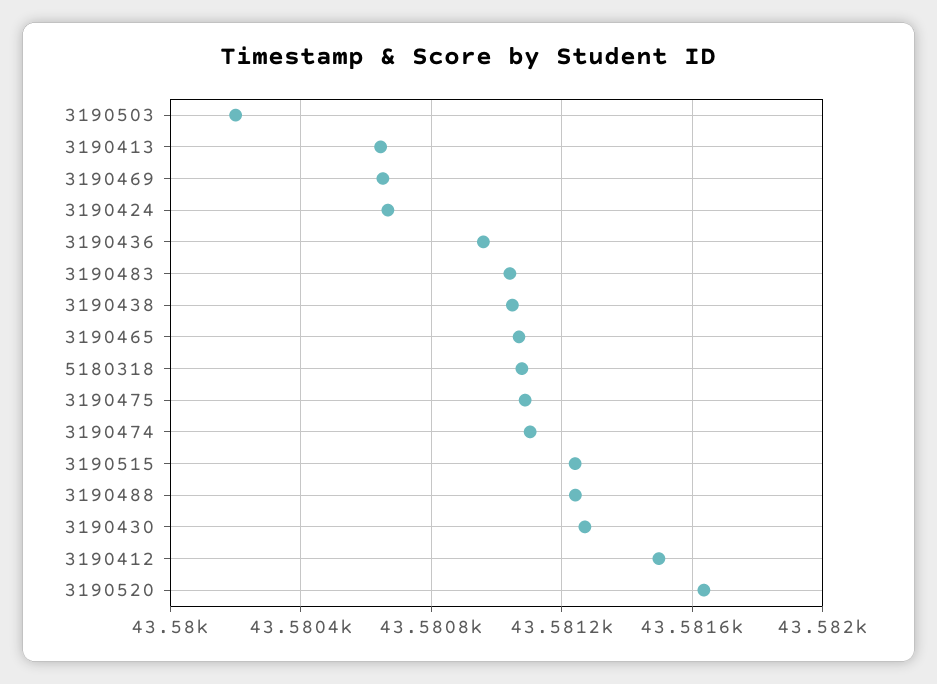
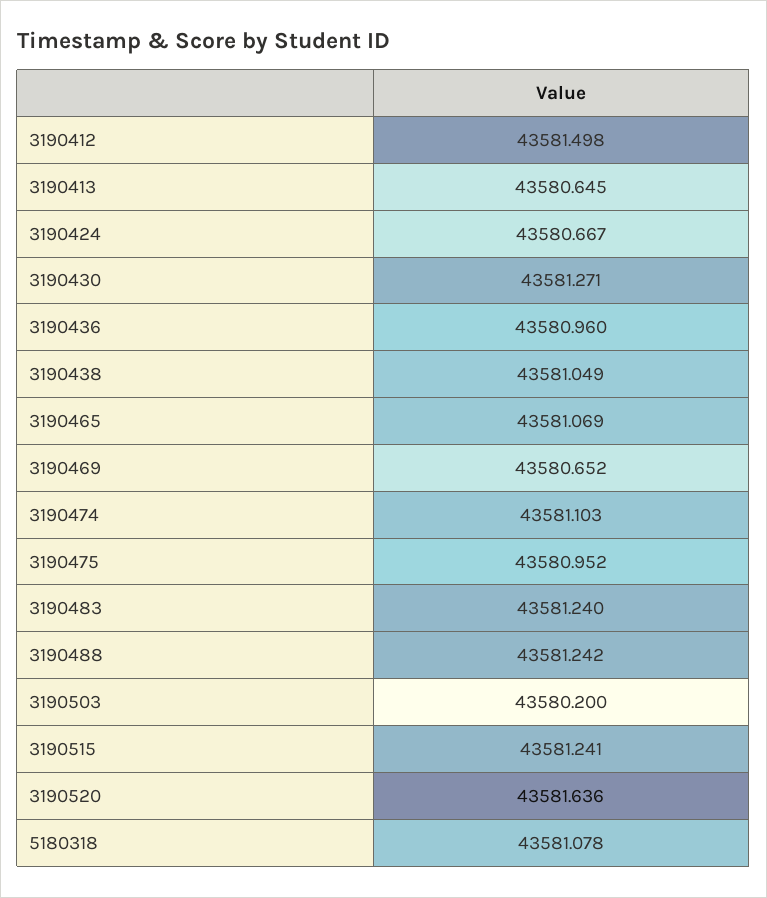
  {
    "3190503": 43580.2,
    "3190413": 43580.645,
    "3190469": 43580.652,
    "3190424": 43580.667,
    "3190436": 43580.96,
-   "3190483": 43581.05,
+   "3190483": 43581.24,
    "3190438": 43581.049,
    "3190465": 43581.069,
    "5180318": 43581.078,
-   "3190475": 43581.1,
+   "3190475": 43580.952,
    "3190474": 43581.103,
    "3190515": 43581.241,
    "3190488": 43581.242,
    "3190430": 43581.271,
    "3190412": 43581.498,
    "3190520": 43581.636
  }

